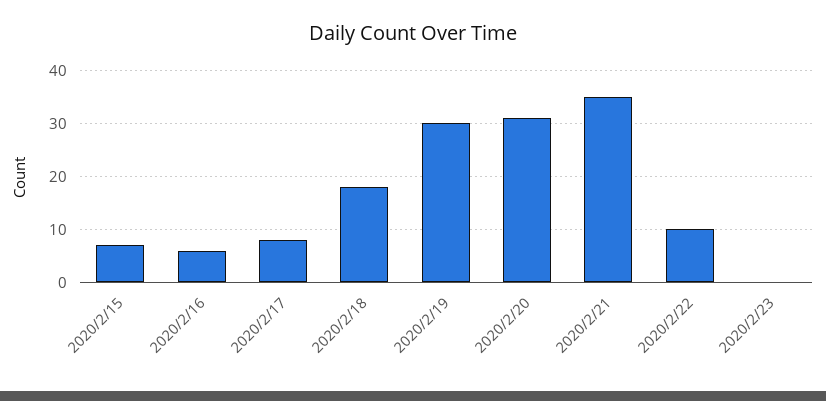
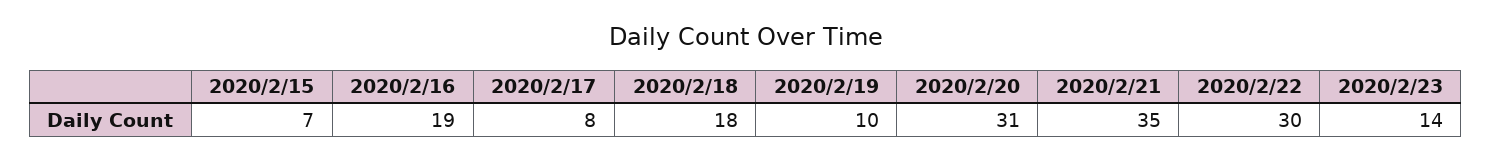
  {
    "2020/2/15": 7,
-   "2020/2/16": 5,
+   "2020/2/16": 19,
    "2020/2/17": 8,
    "2020/2/18": 18,
-   "2020/2/19": 30,
+   "2020/2/19": 10,
    "2020/2/20": 31,
    "2020/2/21": 35,
-   "2020/2/22": 10,
+   "2020/2/22": 30,
-   "2020/2/23": 0
+   "2020/2/23": 14
  }

